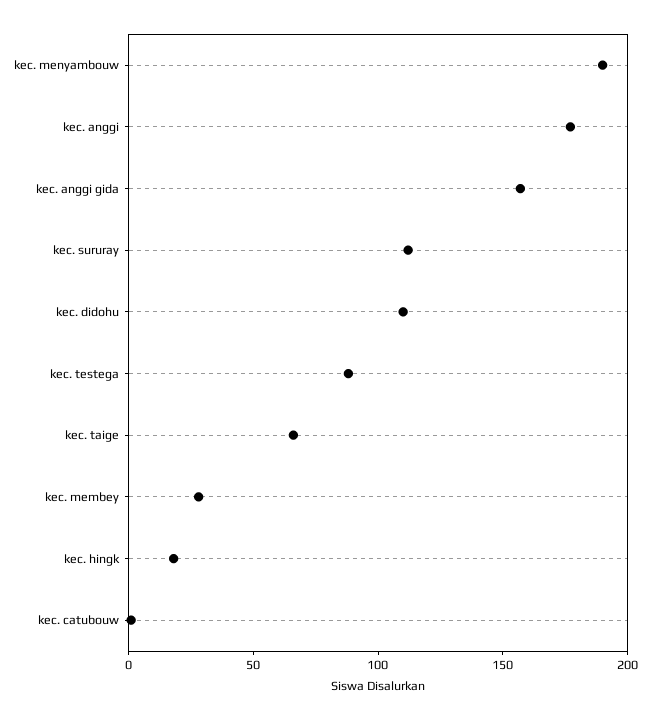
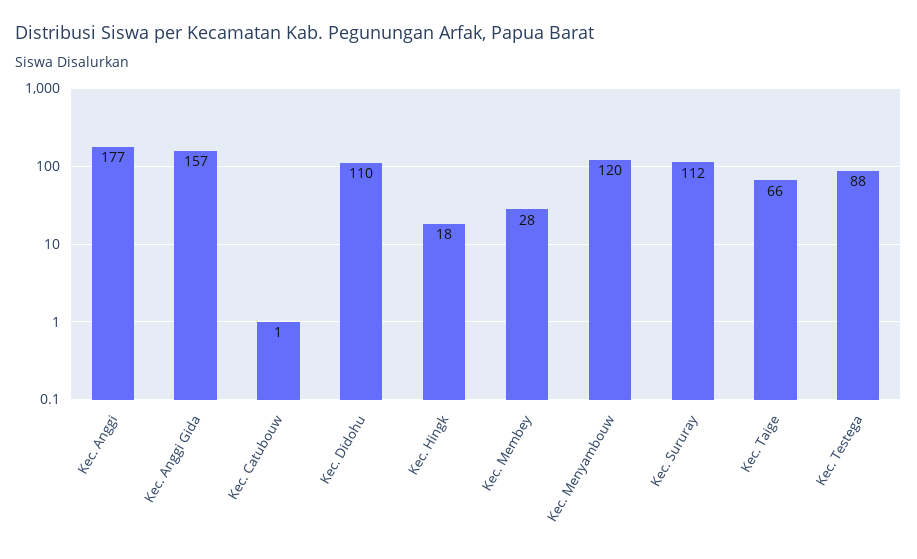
  {
-   "kec. menyambouw": 190,
+   "kec. menyambouw": 120,
    "kec. anggi": 177,
    "kec. anggi gida": 157,
    "kec. sururay": 112,
    "kec. didohu": 110,
    "kec. testega": 88,
    "kec. taige": 66,
    "kec. membey": 28,
    "kec. hingk": 18,
    "kec. catubouw": 1
  }

